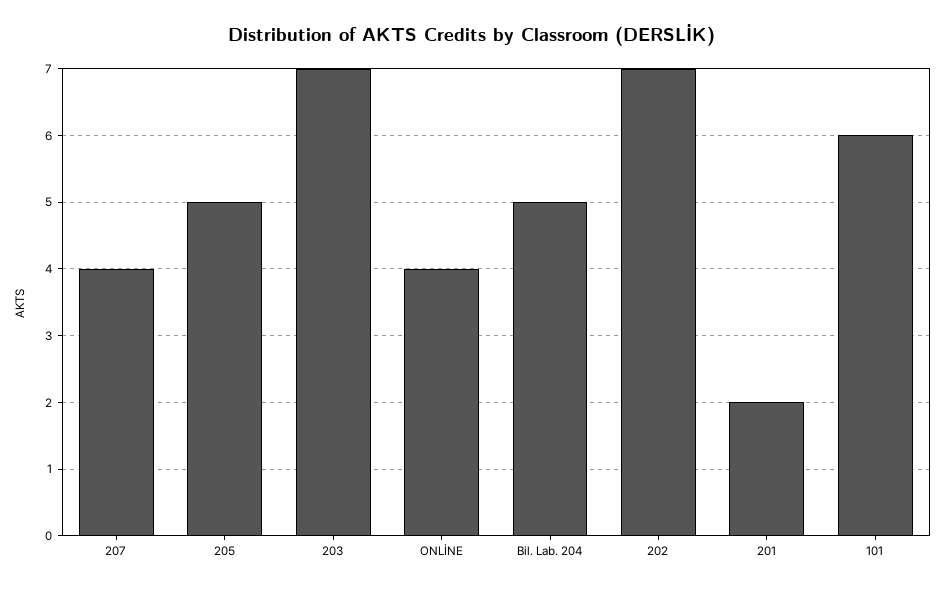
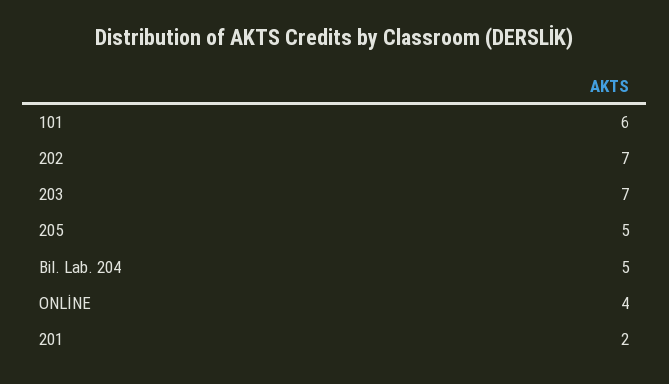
  {
-   "207": 4,
    "205": 5,
    "203": 7,
    "ONLİNE": 4,
    "Bil. Lab. 204": 5,
    "202": 7,
    "201": 2,
    "101": 6
  }

